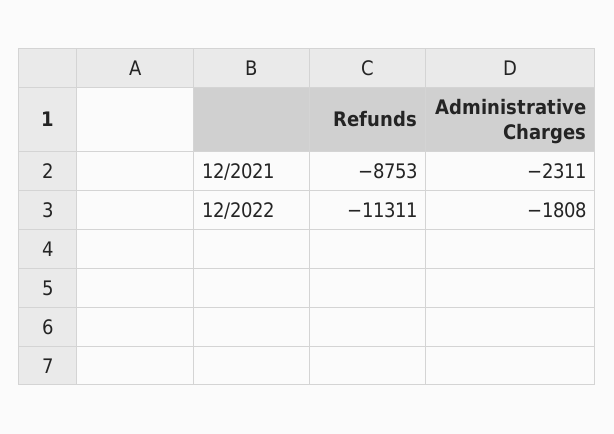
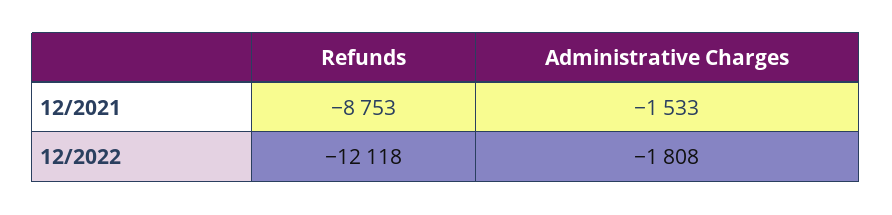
  {
    "Refunds": {
      "12/2021": -8753,
-     "12/2022": -11311
+     "12/2022": -12118
    },
    "Administrative Charges": {
-     "12/2021": -2311,
+     "12/2021": -1533,
      "12/2022": -1808
    }
  }

